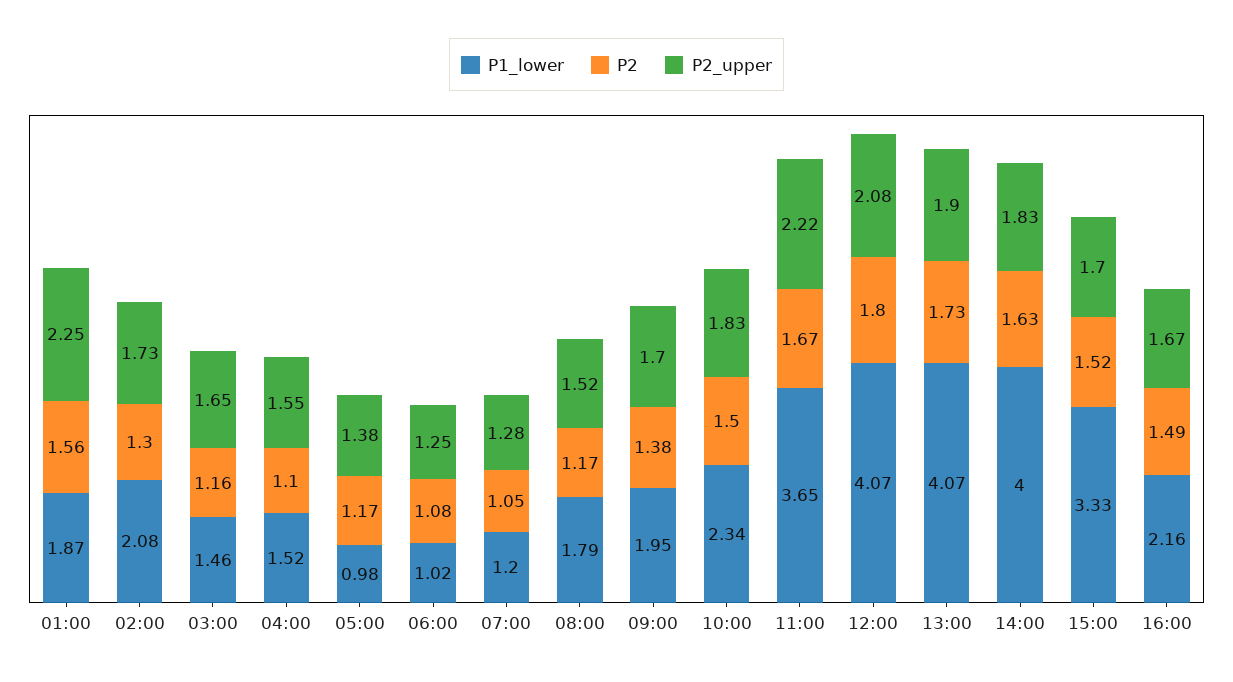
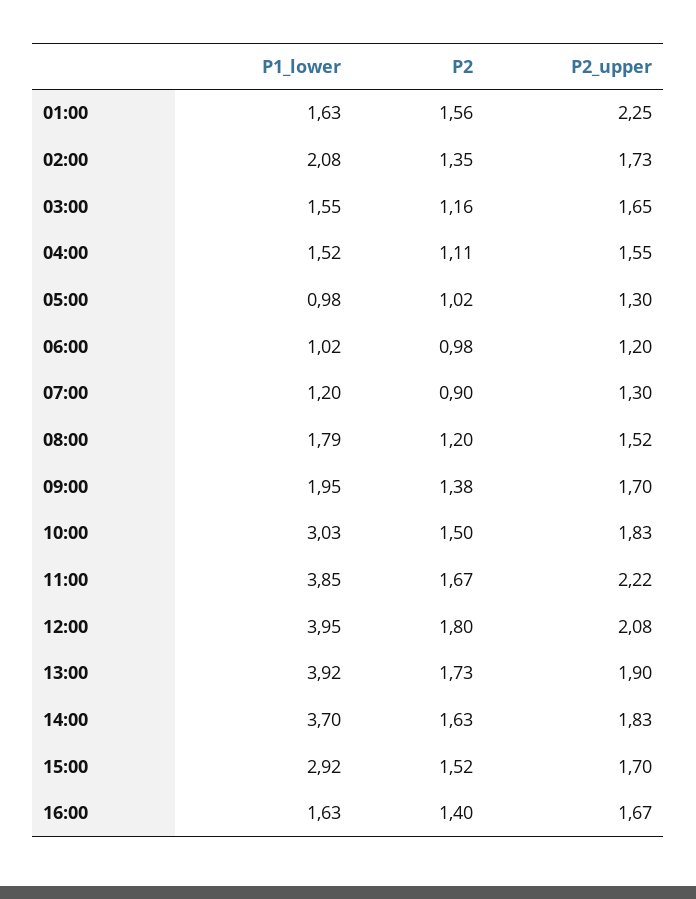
  {
    "P1_lower": {
-     "01:00": 1.87,
+     "01:00": 1.63,
      "02:00": 2.08,
-     "03:00": 1.46,
+     "03:00": 1.55,
      "04:00": 1.52,
      "05:00": 0.98,
      "06:00": 1.02,
      "07:00": 1.2,
      "08:00": 1.79,
      "09:00": 1.95,
-     "10:00": 2.34,
+     "10:00": 3.03,
-     "11:00": 3.65,
+     "11:00": 3.85,
-     "12:00": 4.07,
+     "12:00": 3.95,
-     "13:00": 4.07,
+     "13:00": 3.92,
-     "14:00": 4,
+     "14:00": 3.7,
-     "15:00": 3.33,
+     "15:00": 2.92,
-     "16:00": 2.16
+     "16:00": 1.63
    },
    "P2": {
      "01:00": 1.56,
-     "02:00": 1.3,
+     "02:00": 1.35,
      "03:00": 1.16,
-     "04:00": 1.1,
+     "04:00": 1.11,
-     "05:00": 1.17,
+     "05:00": 1.02,
-     "06:00": 1.08,
+     "06:00": 0.98,
-     "07:00": 1.05,
+     "07:00": 0.9,
-     "08:00": 1.17,
+     "08:00": 1.2,
      "09:00": 1.38,
      "10:00": 1.5,
      "11:00": 1.67,
      "12:00": 1.8,
      "13:00": 1.73,
      "14:00": 1.63,
      "15:00": 1.52,
-     "16:00": 1.49
+     "16:00": 1.4
    },
    "P2_upper": {
      "01:00": 2.25,
      "02:00": 1.73,
      "03:00": 1.65,
      "04:00": 1.55,
-     "05:00": 1.38,
+     "05:00": 1.3,
-     "06:00": 1.25,
+     "06:00": 1.2,
-     "07:00": 1.28,
+     "07:00": 1.3,
      "08:00": 1.52,
      "09:00": 1.7,
      "10:00": 1.83,
      "11:00": 2.22,
      "12:00": 2.08,
      "13:00": 1.9,
      "14:00": 1.83,
      "15:00": 1.7,
      "16:00": 1.67
    }
  }

